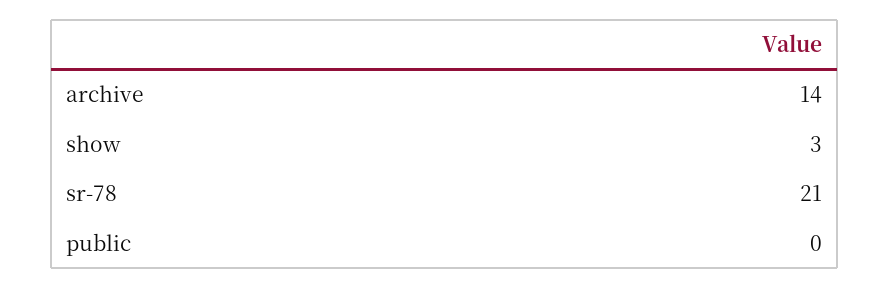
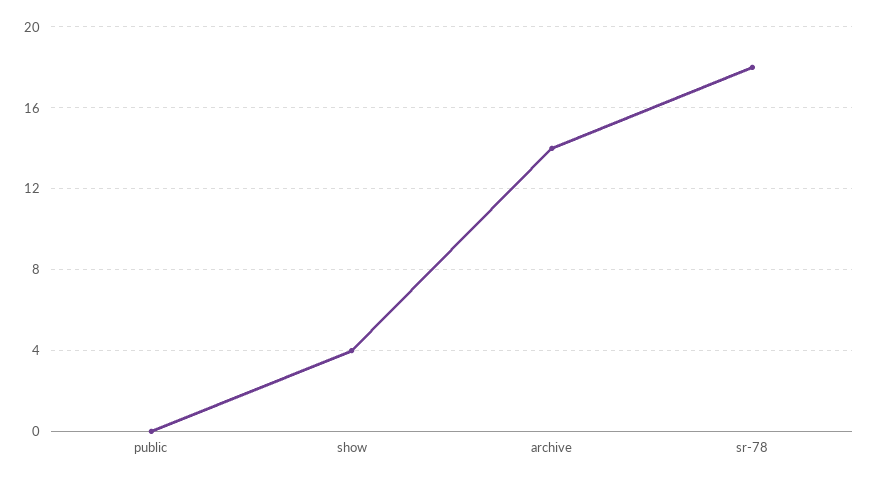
  {
    "archive": 14,
-   "show": 3,
+   "show": 4,
-   "sr-78": 21,
+   "sr-78": 18,
    "public": 0
  }

